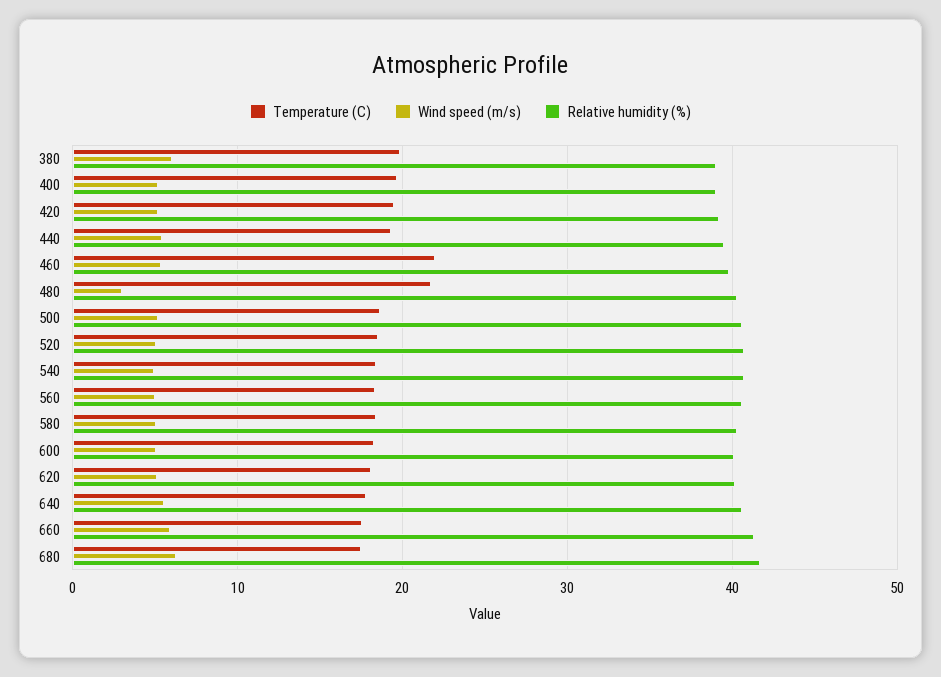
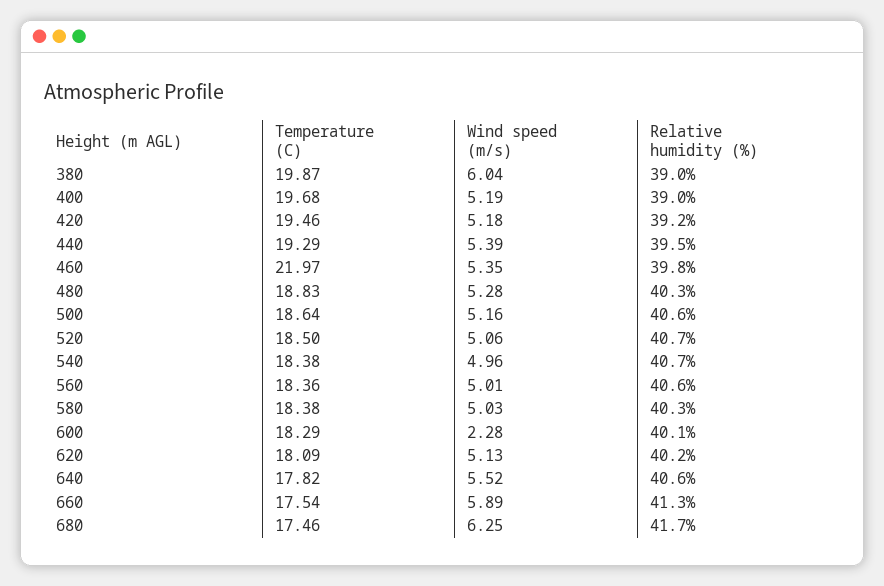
  {
    "Temperature (C)": {
      "380": 19.87,
      "400": 19.68,
      "420": 19.46,
      "440": 19.29,
      "460": 21.97,
-     "480": 22,
+     "480": 18.83,
      "500": 18.64,
      "520": 18.5,
      "540": 18.38,
      "560": 18.36,
      "580": 18.38,
      "600": 18.29,
      "620": 18.09,
      "640": 17.82,
      "660": 17.54,
      "680": 17.46
    },
    "Wind speed (m/s)": {
      "380": 6.04,
      "400": 5.19,
      "420": 5.18,
      "440": 5.39,
      "460": 5.35,
-     "480": 3,
+     "480": 5.28,
      "500": 5.16,
      "520": 5.06,
      "540": 4.96,
      "560": 5.01,
      "580": 5.03,
-     "600": 5,
+     "600": 2.28,
      "620": 5.13,
      "640": 5.52,
      "660": 5.89,
      "680": 6.25
    },
    "Relative humidity (%)": {
      "380": 39,
      "400": 39,
      "420": 39.2,
      "440": 39.5,
      "460": 39.8,
      "480": 40.3,
      "500": 40.6,
      "520": 40.7,
      "540": 40.7,
      "560": 40.6,
      "580": 40.3,
      "600": 40.1,
      "620": 40.2,
      "640": 40.6,
      "660": 41.3,
      "680": 41.7
    }
  }

